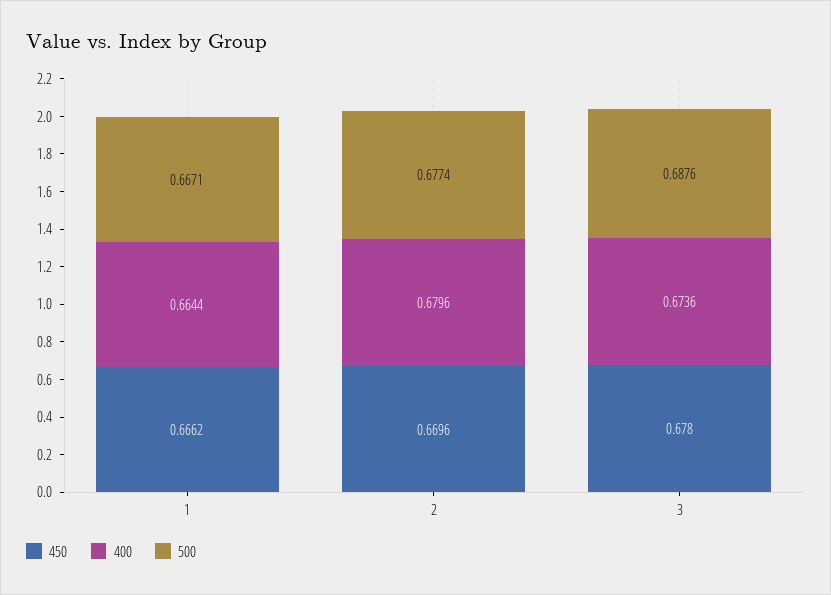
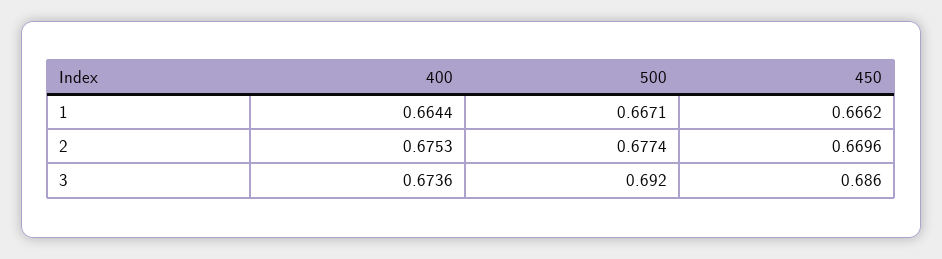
  {
    "450": {
      "1": 0.6662,
      "2": 0.6696,
-     "3": 0.678
+     "3": 0.686
    },
    "400": {
      "1": 0.6644,
-     "2": 0.6796,
+     "2": 0.6753,
      "3": 0.6736
    },
    "500": {
      "1": 0.6671,
      "2": 0.6774,
-     "3": 0.6876
+     "3": 0.692
    }
  }

